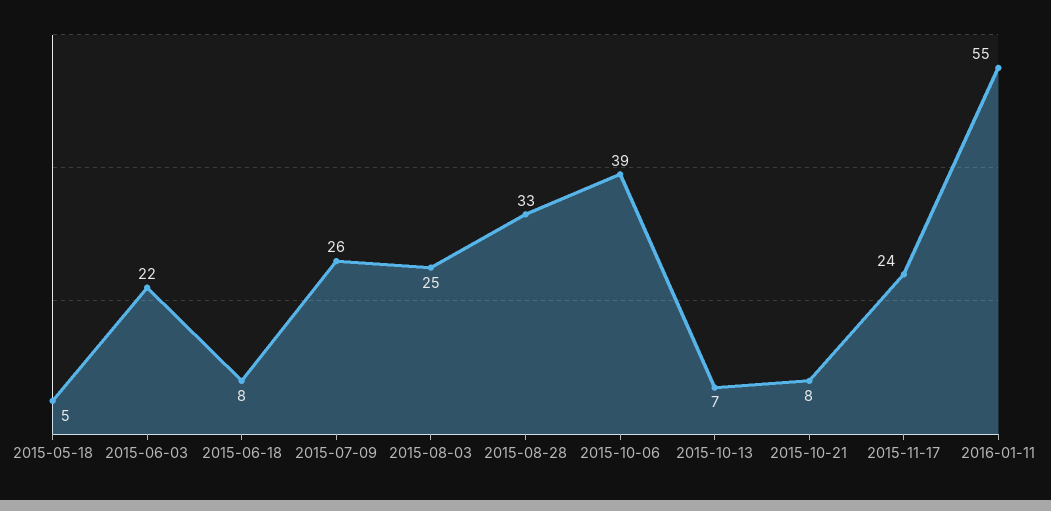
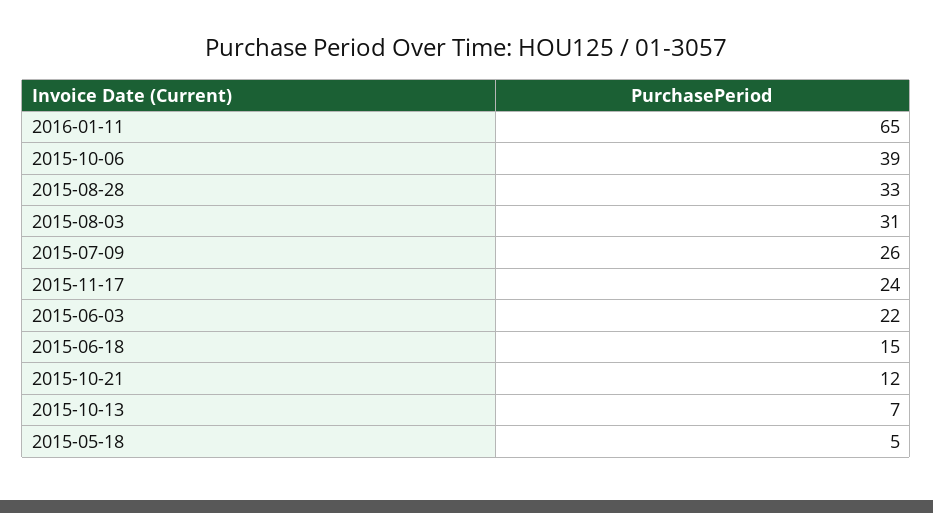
  {
    "2015-05-18": 5,
    "2015-06-03": 22,
-   "2015-06-18": 8,
+   "2015-06-18": 15,
    "2015-07-09": 26,
-   "2015-08-03": 25,
+   "2015-08-03": 31,
    "2015-08-28": 33,
    "2015-10-06": 39,
    "2015-10-13": 7,
-   "2015-10-21": 8,
+   "2015-10-21": 12,
    "2015-11-17": 24,
-   "2016-01-11": 55
+   "2016-01-11": 65
  }

